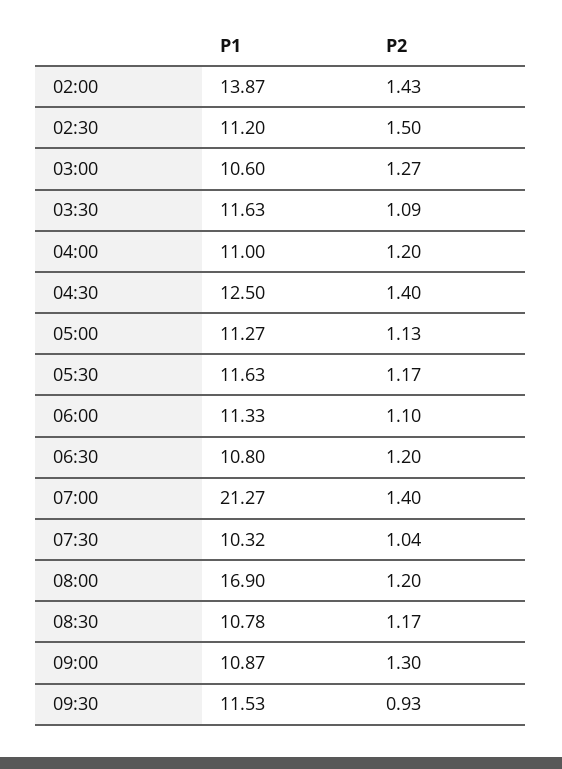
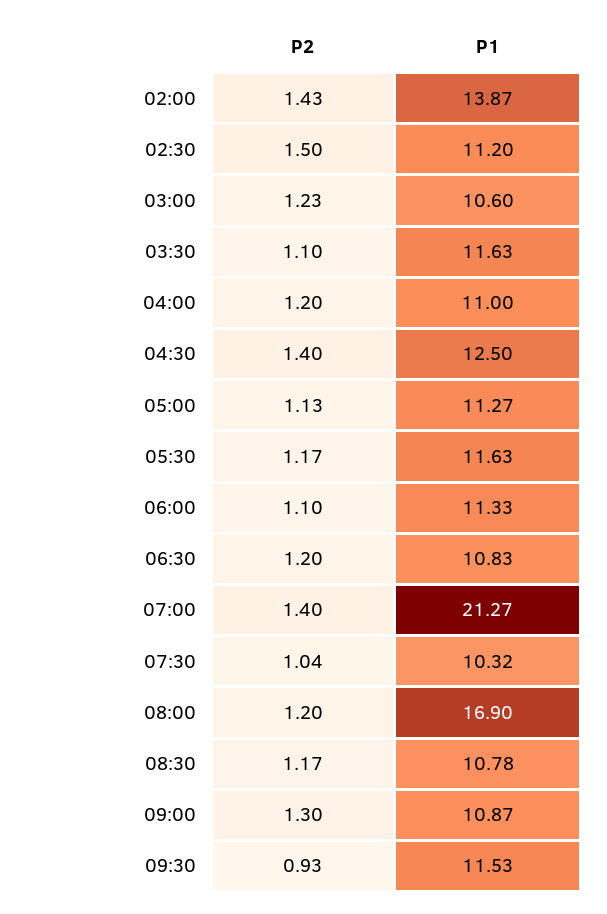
  {
    "P1": {
      "02:00": 13.87,
      "02:30": 11.2,
      "03:00": 10.6,
      "03:30": 11.63,
      "04:00": 11,
      "04:30": 12.5,
      "05:00": 11.27,
      "05:30": 11.63,
      "06:00": 11.33,
-     "06:30": 10.8,
+     "06:30": 10.83,
      "07:00": 21.27,
      "07:30": 10.32,
      "08:00": 16.9,
      "08:30": 10.78,
      "09:00": 10.87,
      "09:30": 11.53
    },
    "P2": {
      "02:00": 1.43,
      "02:30": 1.5,
-     "03:00": 1.27,
+     "03:00": 1.23,
-     "03:30": 1.09,
+     "03:30": 1.1,
      "04:00": 1.2,
      "04:30": 1.4,
      "05:00": 1.13,
      "05:30": 1.17,
      "06:00": 1.1,
      "06:30": 1.2,
      "07:00": 1.4,
      "07:30": 1.04,
      "08:00": 1.2,
      "08:30": 1.17,
      "09:00": 1.3,
      "09:30": 0.93
    }
  }

